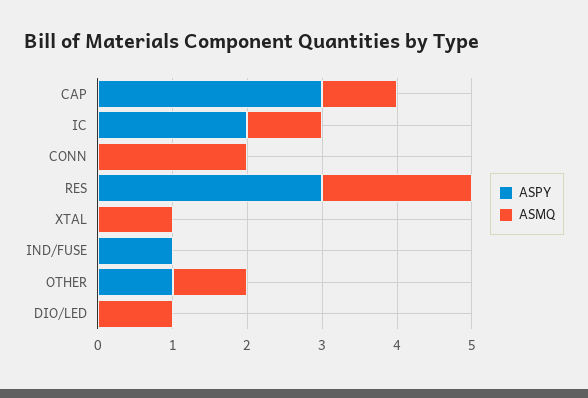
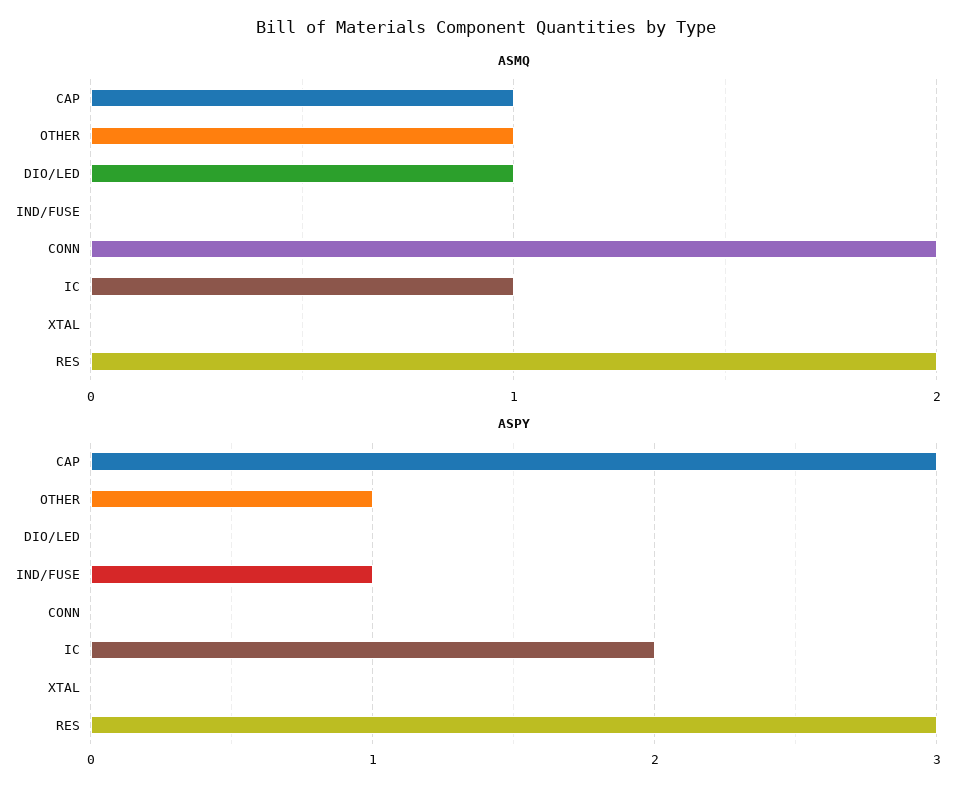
  {
    "ASPY": {
      "CAP": 3,
      "IC": 2,
      "CONN": 0,
      "RES": 3,
      "XTAL": 0,
      "IND/FUSE": 1,
      "OTHER": 1,
      "DIO/LED": 0
    },
    "ASMQ": {
      "CAP": 1,
      "IC": 1,
      "CONN": 2,
      "RES": 2,
-     "XTAL": 1,
+     "XTAL": 0,
      "IND/FUSE": 0,
      "OTHER": 1,
      "DIO/LED": 1
    }
  }

